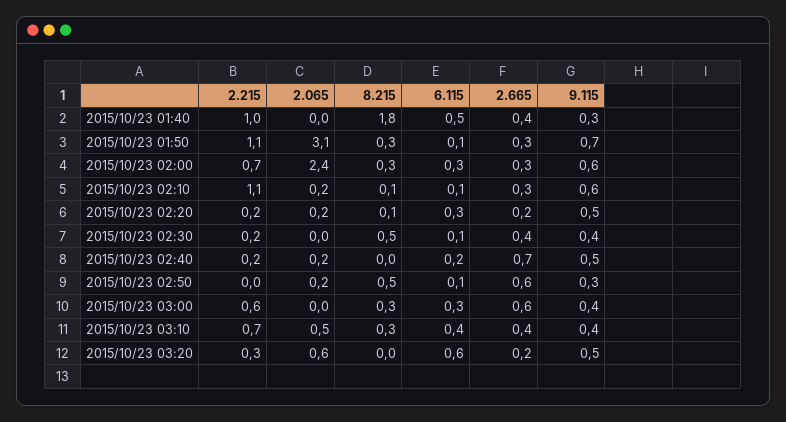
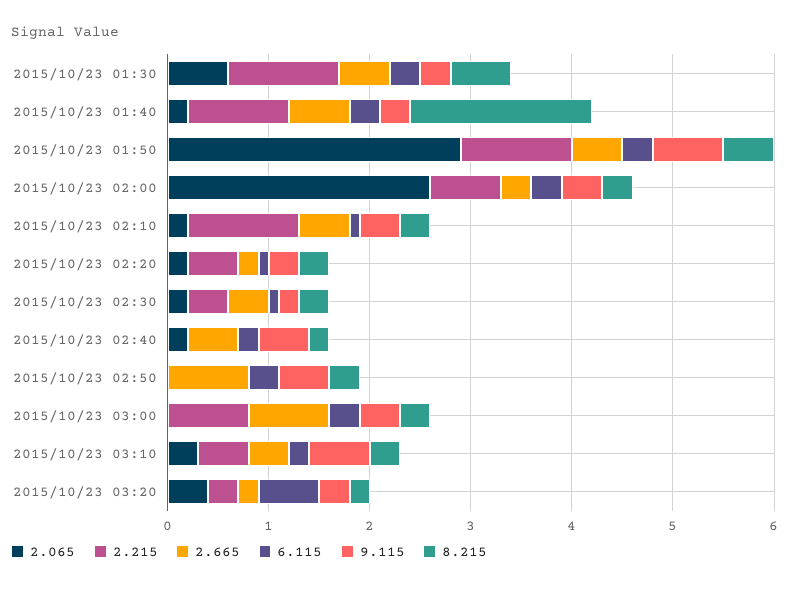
  {
    "2.215": {
      "2015/10/23 01:40": 1,
      "2015/10/23 01:50": 1.1,
      "2015/10/23 02:00": 0.7,
      "2015/10/23 02:10": 1.1,
-     "2015/10/23 02:20": 0.2,
+     "2015/10/23 02:20": 0.5,
-     "2015/10/23 02:30": 0.2,
+     "2015/10/23 02:30": 0.4,
-     "2015/10/23 02:40": 0.2,
+     "2015/10/23 02:40": 0,
      "2015/10/23 02:50": 0,
-     "2015/10/23 03:00": 0.6,
+     "2015/10/23 03:00": 0.8,
-     "2015/10/23 03:10": 0.7,
+     "2015/10/23 03:10": 0.5,
-     "2015/10/23 03:20": 0.3
+     "2015/10/23 03:20": 0.3,
+     "2015/10/23 01:30": 1.1
    },
    "2.065": {
-     "2015/10/23 01:40": 0,
+     "2015/10/23 01:40": 0.2,
-     "2015/10/23 01:50": 3.1,
+     "2015/10/23 01:50": 2.9,
-     "2015/10/23 02:00": 2.4,
+     "2015/10/23 02:00": 2.6,
      "2015/10/23 02:10": 0.2,
      "2015/10/23 02:20": 0.2,
-     "2015/10/23 02:30": 0,
+     "2015/10/23 02:30": 0.2,
      "2015/10/23 02:40": 0.2,
-     "2015/10/23 02:50": 0.2,
+     "2015/10/23 02:50": 0,
      "2015/10/23 03:00": 0,
-     "2015/10/23 03:10": 0.5,
+     "2015/10/23 03:10": 0.3,
-     "2015/10/23 03:20": 0.6
+     "2015/10/23 03:20": 0.4,
+     "2015/10/23 01:30": 0.6
    },
    "8.215": {
      "2015/10/23 01:40": 1.8,
-     "2015/10/23 01:50": 0.3,
+     "2015/10/23 01:50": 0.5,
      "2015/10/23 02:00": 0.3,
-     "2015/10/23 02:10": 0.1,
+     "2015/10/23 02:10": 0.3,
-     "2015/10/23 02:20": 0.1,
+     "2015/10/23 02:20": 0.3,
-     "2015/10/23 02:30": 0.5,
+     "2015/10/23 02:30": 0.3,
-     "2015/10/23 02:40": 0,
+     "2015/10/23 02:40": 0.2,
-     "2015/10/23 02:50": 0.5,
+     "2015/10/23 02:50": 0.3,
      "2015/10/23 03:00": 0.3,
      "2015/10/23 03:10": 0.3,
-     "2015/10/23 03:20": 0
+     "2015/10/23 03:20": 0.2,
+     "2015/10/23 01:30": 0.6
    },
    "6.115": {
-     "2015/10/23 01:40": 0.5,
+     "2015/10/23 01:40": 0.3,
-     "2015/10/23 01:50": 0.1,
+     "2015/10/23 01:50": 0.3,
      "2015/10/23 02:00": 0.3,
      "2015/10/23 02:10": 0.1,
-     "2015/10/23 02:20": 0.3,
+     "2015/10/23 02:20": 0.1,
      "2015/10/23 02:30": 0.1,
      "2015/10/23 02:40": 0.2,
-     "2015/10/23 02:50": 0.1,
+     "2015/10/23 02:50": 0.3,
      "2015/10/23 03:00": 0.3,
-     "2015/10/23 03:10": 0.4,
+     "2015/10/23 03:10": 0.2,
-     "2015/10/23 03:20": 0.6
+     "2015/10/23 03:20": 0.6,
+     "2015/10/23 01:30": 0.3
    },
    "2.665": {
-     "2015/10/23 01:40": 0.4,
+     "2015/10/23 01:40": 0.6,
-     "2015/10/23 01:50": 0.3,
+     "2015/10/23 01:50": 0.5,
      "2015/10/23 02:00": 0.3,
-     "2015/10/23 02:10": 0.3,
+     "2015/10/23 02:10": 0.5,
      "2015/10/23 02:20": 0.2,
      "2015/10/23 02:30": 0.4,
-     "2015/10/23 02:40": 0.7,
+     "2015/10/23 02:40": 0.5,
-     "2015/10/23 02:50": 0.6,
+     "2015/10/23 02:50": 0.8,
-     "2015/10/23 03:00": 0.6,
+     "2015/10/23 03:00": 0.8,
      "2015/10/23 03:10": 0.4,
-     "2015/10/23 03:20": 0.2
+     "2015/10/23 03:20": 0.2,
+     "2015/10/23 01:30": 0.5
    },
    "9.115": {
      "2015/10/23 01:40": 0.3,
      "2015/10/23 01:50": 0.7,
-     "2015/10/23 02:00": 0.6,
+     "2015/10/23 02:00": 0.4,
-     "2015/10/23 02:10": 0.6,
+     "2015/10/23 02:10": 0.4,
-     "2015/10/23 02:20": 0.5,
+     "2015/10/23 02:20": 0.3,
-     "2015/10/23 02:30": 0.4,
+     "2015/10/23 02:30": 0.2,
      "2015/10/23 02:40": 0.5,
-     "2015/10/23 02:50": 0.3,
+     "2015/10/23 02:50": 0.5,
      "2015/10/23 03:00": 0.4,
-     "2015/10/23 03:10": 0.4,
+     "2015/10/23 03:10": 0.6,
-     "2015/10/23 03:20": 0.5
+     "2015/10/23 03:20": 0.3,
+     "2015/10/23 01:30": 0.3
    }
  }

